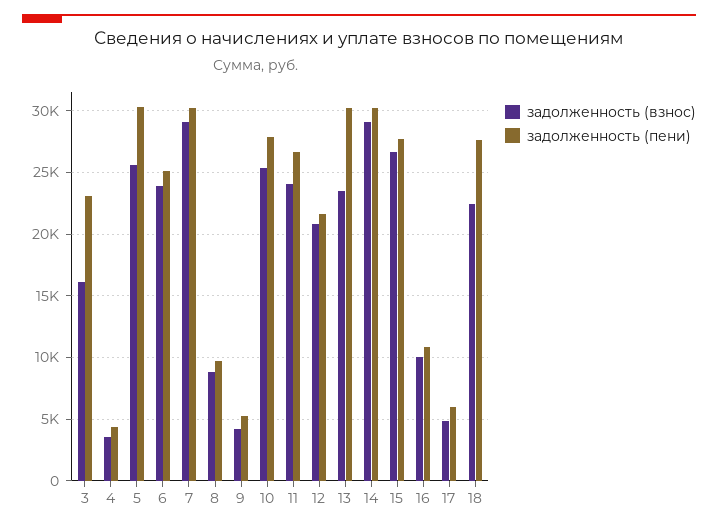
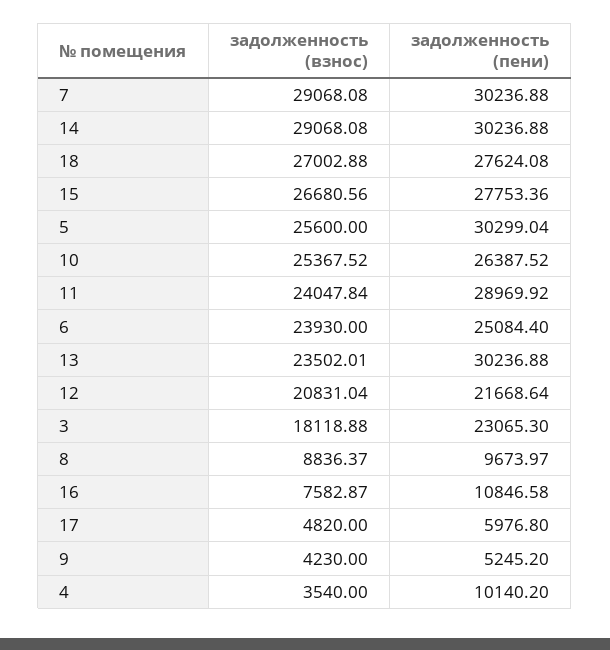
  {
    "задолженность (взнос)": {
-     "3": 16000,
+     "3": 18118.88,
      "4": 3540,
      "5": 25600,
      "6": 23930,
      "7": 29068.08,
      "8": 8836.37,
      "9": 4230,
      "10": 25367.52,
      "11": 24047.84,
      "12": 20831.04,
      "13": 23502.01,
      "14": 29068.08,
      "15": 26680.56,
-     "16": 10000,
+     "16": 7582.87,
      "17": 4820,
-     "18": 22500
+     "18": 27002.88
    },
    "задолженность (пени)": {
      "3": 23065.3,
-     "4": 4500,
+     "4": 10140.2,
      "5": 30299.04,
      "6": 25084.4,
      "7": 30236.88,
      "8": 9673.97,
      "9": 5245.2,
-     "10": 28000,
+     "10": 26387.52,
-     "11": 26500,
+     "11": 28969.92,
      "12": 21668.64,
      "13": 30236.88,
      "14": 30236.88,
      "15": 27753.36,
      "16": 10846.58,
      "17": 5976.8,
      "18": 27624.08
    }
  }

